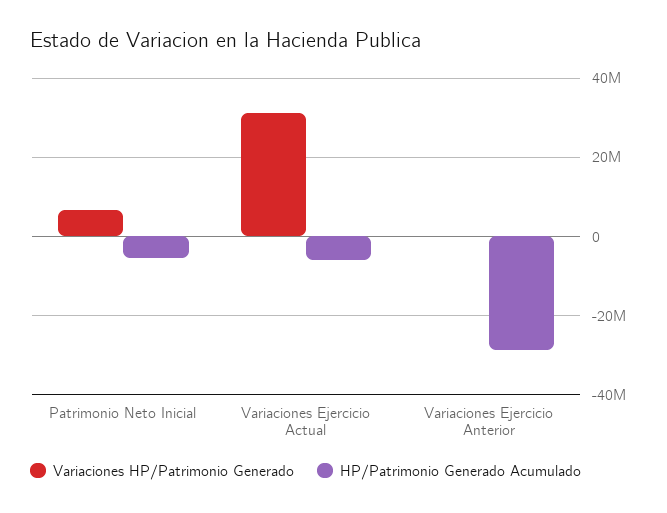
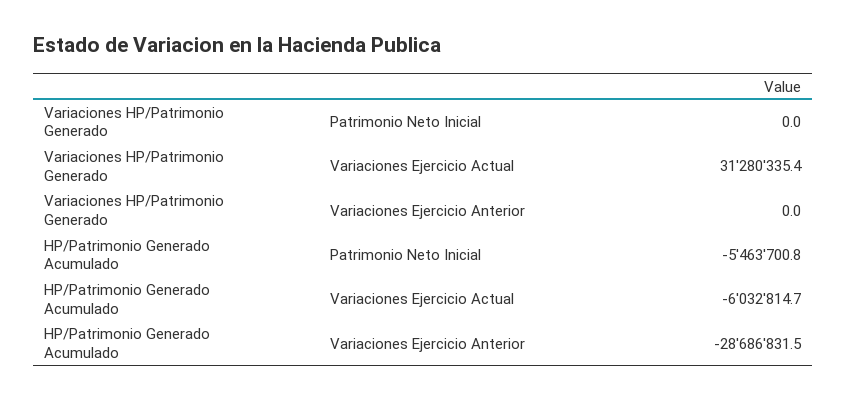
  {
    "Variaciones HP/Patrimonio Generado": {
-     "Patrimonio Neto Inicial": 6000000,
+     "Patrimonio Neto Inicial": 0,
      "Variaciones Ejercicio Actual": 31280335.4,
      "Variaciones Ejercicio Anterior": 0
    },
    "HP/Patrimonio Generado Acumulado": {
      "Patrimonio Neto Inicial": -5463700.8,
      "Variaciones Ejercicio Actual": -6032814.7,
      "Variaciones Ejercicio Anterior": -28686831.5
    }
  }

